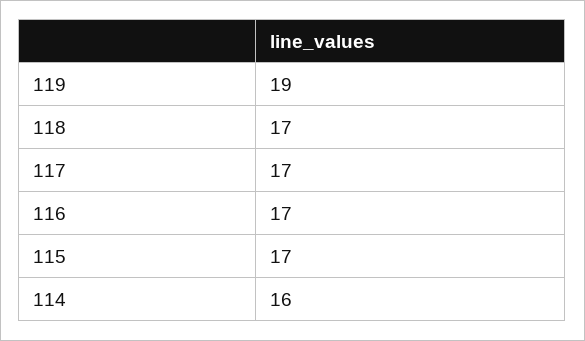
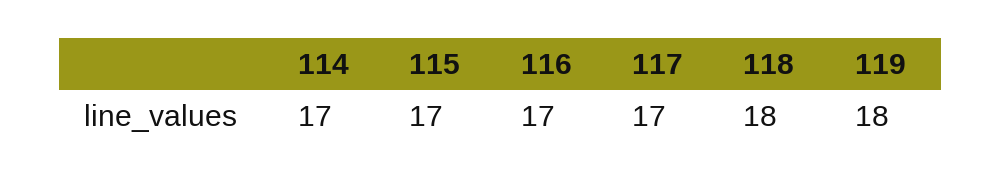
  {
-   "119": 19,
+   "119": 18,
-   "118": 17,
+   "118": 18,
    "117": 17,
    "116": 17,
    "115": 17,
-   "114": 16
+   "114": 17
  }

